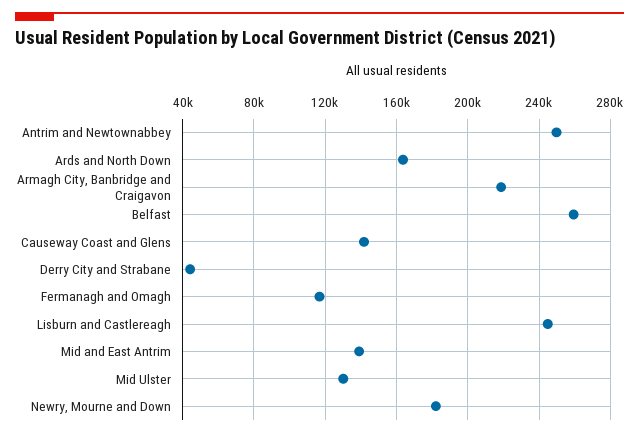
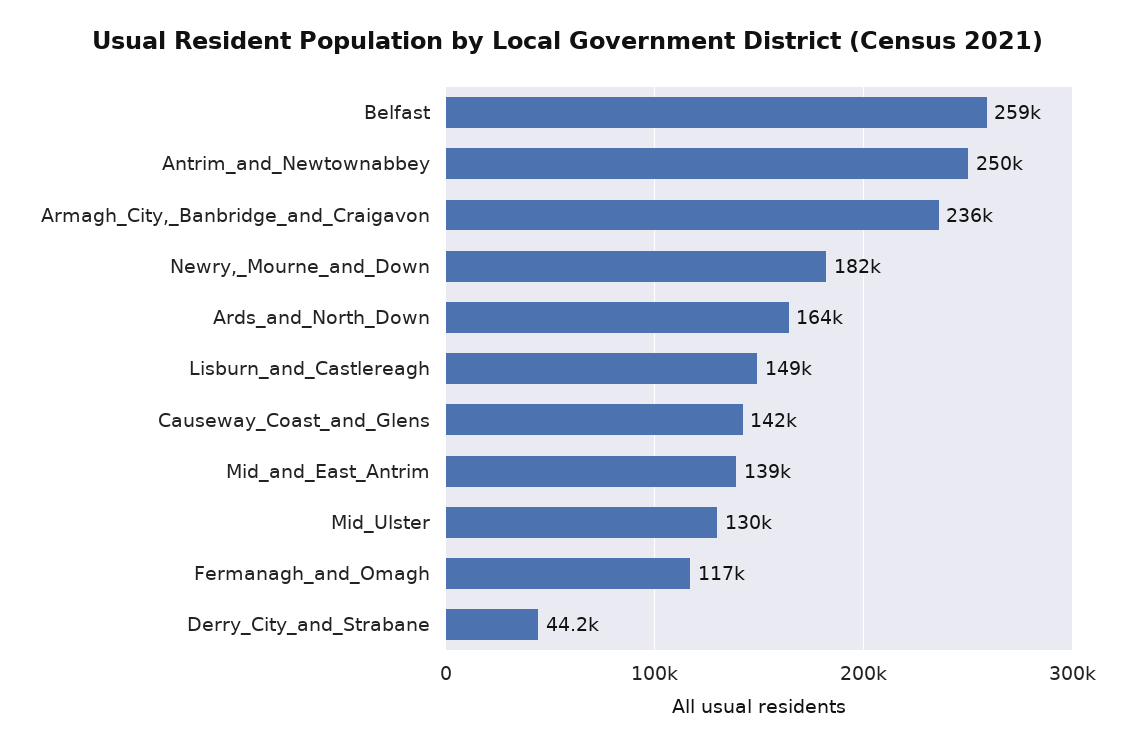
  {
    "Antrim and Newtownabbey": 250000,
    "Ards and North Down": 164000,
-   "Armagh City, Banbridge and Craigavon": 220000,
+   "Armagh City, Banbridge and Craigavon": 236000,
    "Belfast": 259000,
    "Causeway Coast and Glens": 142000,
    "Derry City and Strabane": 44200,
    "Fermanagh and Omagh": 117000,
-   "Lisburn and Castlereagh": 245000,
+   "Lisburn and Castlereagh": 149000,
    "Mid and East Antrim": 139000,
    "Mid Ulster": 130000,
    "Newry, Mourne and Down": 182000
  }

